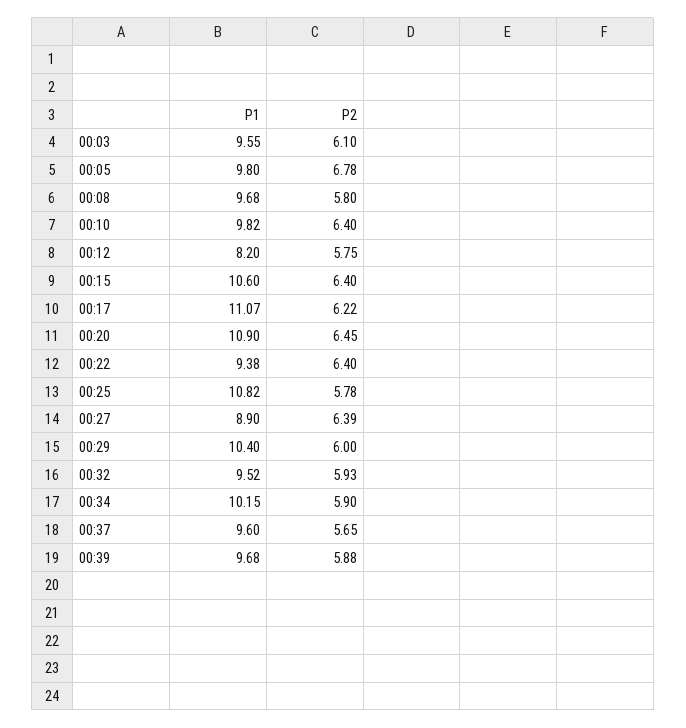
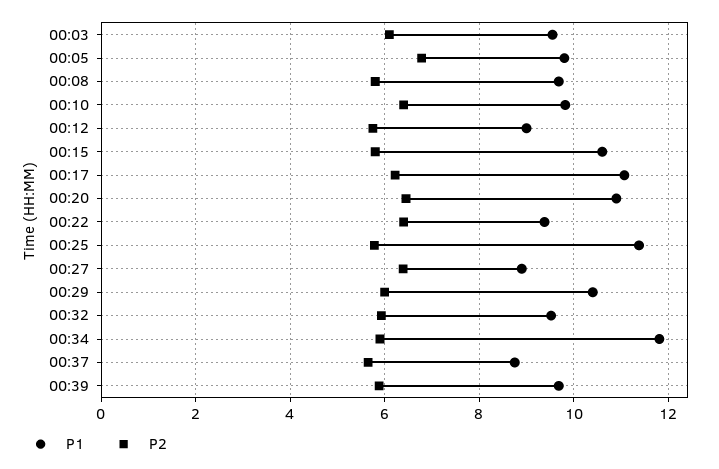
  {
    "P1": {
      "00:03": 9.55,
      "00:05": 9.8,
      "00:08": 9.68,
      "00:10": 9.82,
-     "00:12": 8.2,
+     "00:12": 9,
      "00:15": 10.6,
      "00:17": 11.07,
      "00:20": 10.9,
      "00:22": 9.38,
-     "00:25": 10.82,
+     "00:25": 11.4,
      "00:27": 8.9,
      "00:29": 10.4,
      "00:32": 9.52,
-     "00:34": 10.15,
+     "00:34": 11.8,
-     "00:37": 9.6,
+     "00:37": 8.8,
      "00:39": 9.68
    },
    "P2": {
      "00:03": 6.1,
      "00:05": 6.78,
      "00:08": 5.8,
      "00:10": 6.4,
      "00:12": 5.75,
-     "00:15": 6.4,
+     "00:15": 5.8,
      "00:17": 6.22,
      "00:20": 6.45,
      "00:22": 6.4,
      "00:25": 5.78,
      "00:27": 6.39,
      "00:29": 6,
      "00:32": 5.93,
      "00:34": 5.9,
      "00:37": 5.65,
      "00:39": 5.88
    }
  }

